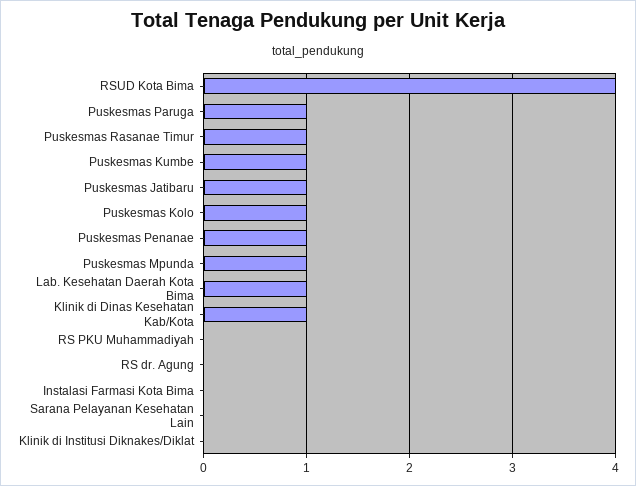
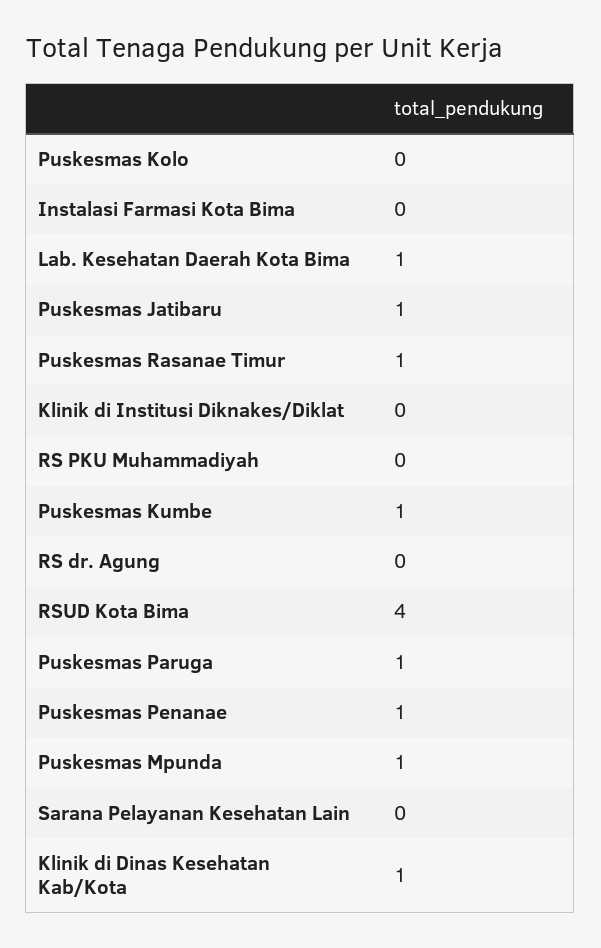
  {
    "RSUD Kota Bima": 4,
    "Puskesmas Paruga": 1,
    "Puskesmas Rasanae Timur": 1,
    "Puskesmas Kumbe": 1,
    "Puskesmas Jatibaru": 1,
-   "Puskesmas Kolo": 1,
+   "Puskesmas Kolo": 0,
    "Puskesmas Penanae": 1,
    "Puskesmas Mpunda": 1,
    "Lab. Kesehatan Daerah Kota Bima": 1,
    "Klinik di Dinas Kesehatan Kab/Kota": 1,
    "RS PKU Muhammadiyah": 0,
    "RS dr. Agung": 0,
    "Instalasi Farmasi Kota Bima": 0,
    "Sarana Pelayanan Kesehatan Lain": 0,
    "Klinik di Institusi Diknakes/Diklat": 0
  }

